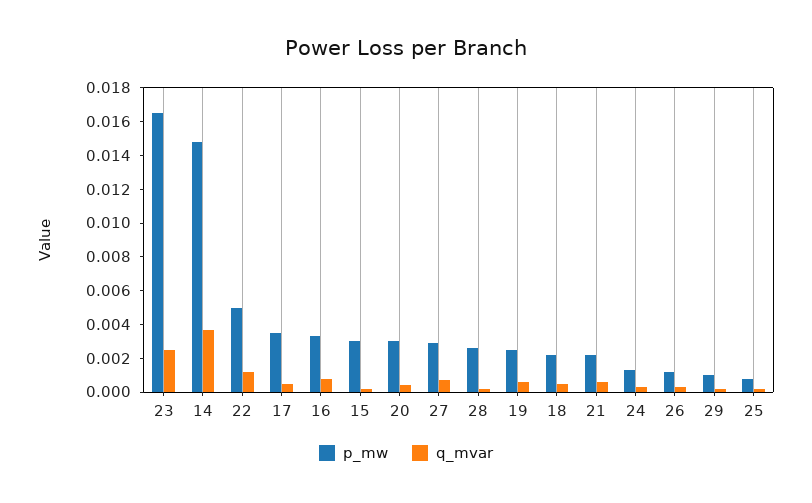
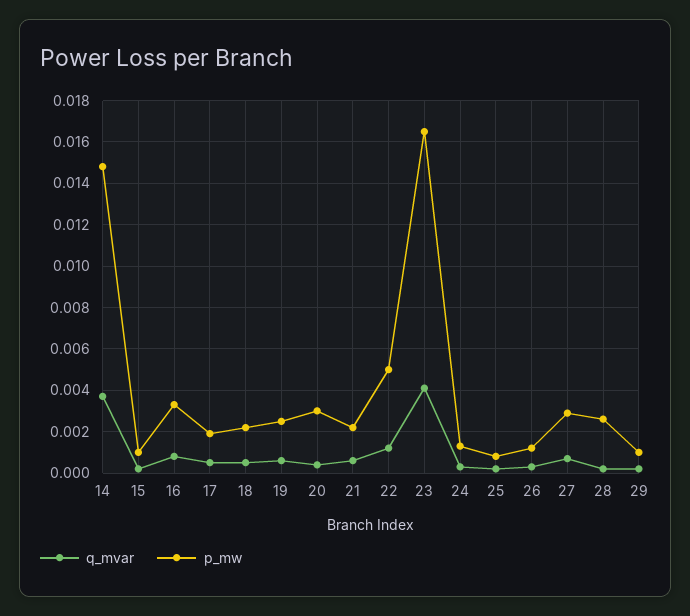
  {
    "p_mw": {
      "23": 0.0165,
      "14": 0.015,
      "22": 0.005,
-     "17": 0.0035,
+     "17": 0.002,
      "16": 0.0035,
-     "15": 0.003,
+     "15": 0.001,
      "20": 0.003,
      "27": 0.003,
      "28": 0.0025,
      "19": 0.0025,
      "18": 0.002,
      "21": 0.002,
      "24": 0.0015,
      "26": 0.001,
      "29": 0.001,
      "25": 0.001
    },
    "q_mvar": {
-     "23": 0.0025,
+     "23": 0.004,
      "14": 0.0035,
      "22": 0.001,
      "17": 0.0005,
      "16": 0.001,
      "15": 0,
      "20": 0.0005,
      "27": 0.0005,
      "28": 0,
      "19": 0.0005,
      "18": 0.0005,
      "21": 0.0005,
      "24": 0.0005,
      "26": 0.0005,
      "29": 0,
      "25": 0
    }
  }

